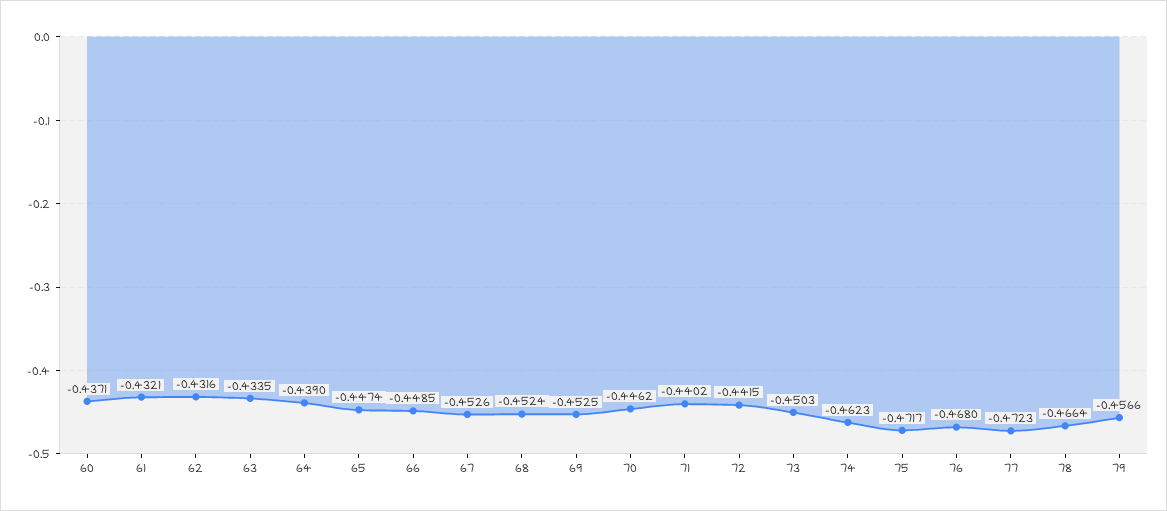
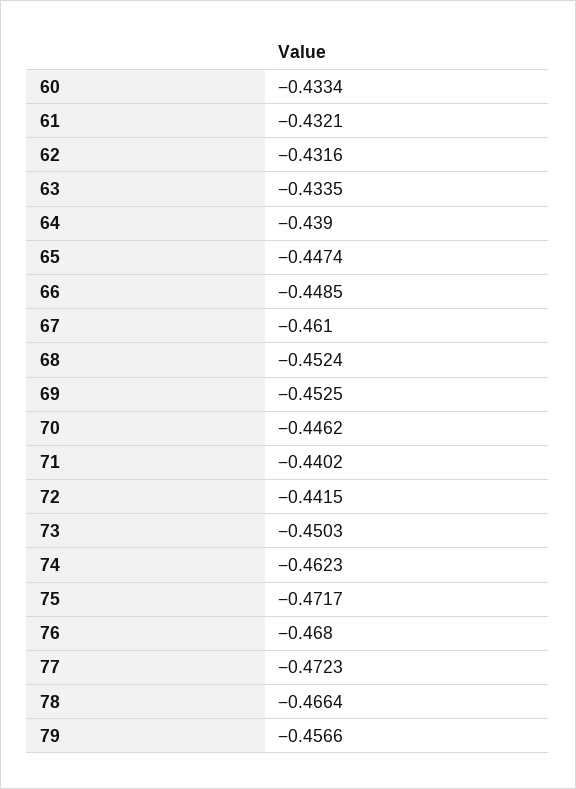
  {
-   "60": -0.4371,
+   "60": -0.4334,
    "61": -0.4321,
    "62": -0.4316,
    "63": -0.4335,
    "64": -0.439,
    "65": -0.4474,
    "66": -0.4485,
-   "67": -0.4526,
+   "67": -0.461,
    "68": -0.4524,
    "69": -0.4525,
    "70": -0.4462,
    "71": -0.4402,
    "72": -0.4415,
    "73": -0.4503,
    "74": -0.4623,
    "75": -0.4717,
    "76": -0.468,
    "77": -0.4723,
    "78": -0.4664,
    "79": -0.4566
  }

